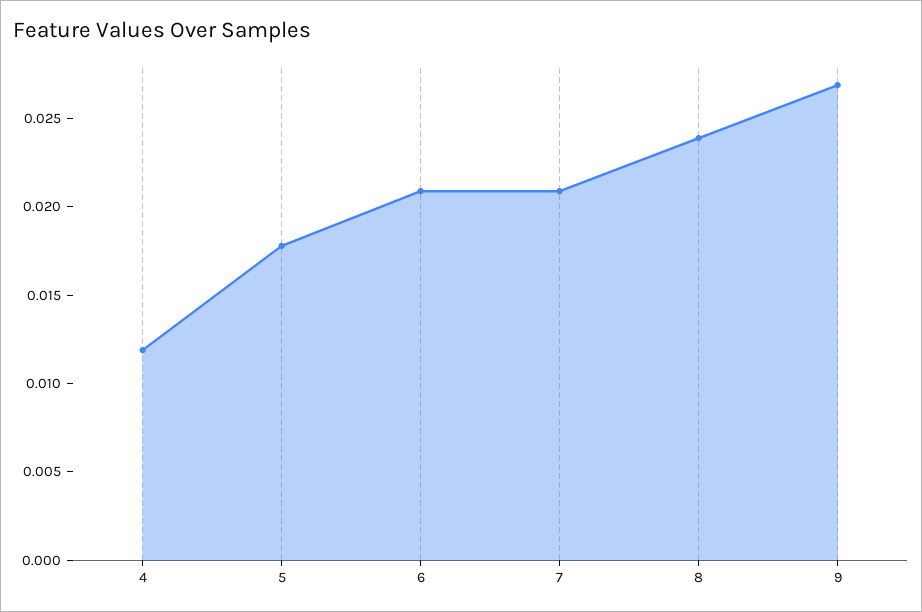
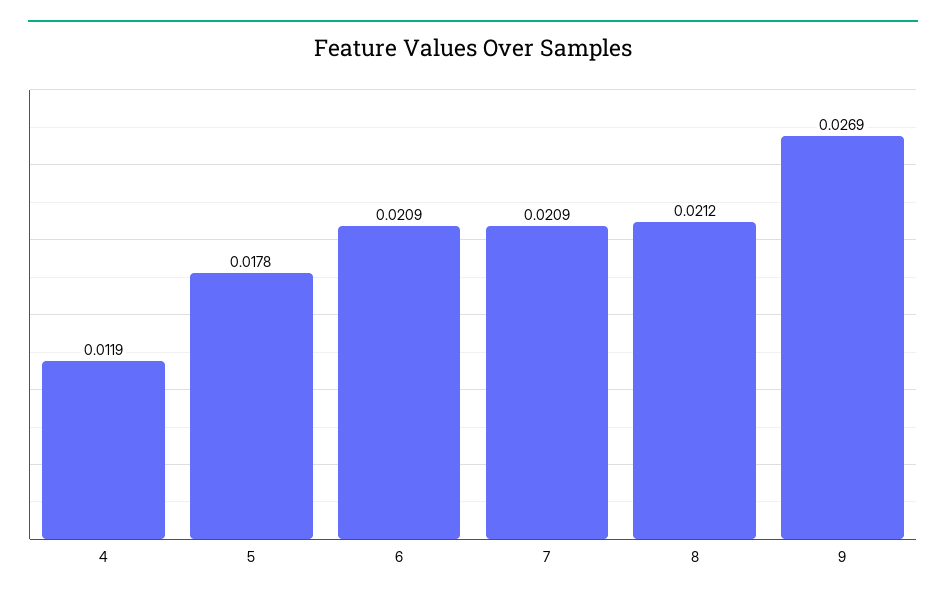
  {
    "4": 0.0119,
    "5": 0.0178,
    "6": 0.0209,
    "7": 0.0209,
-   "8": 0.024,
+   "8": 0.0212,
    "9": 0.0269
  }

